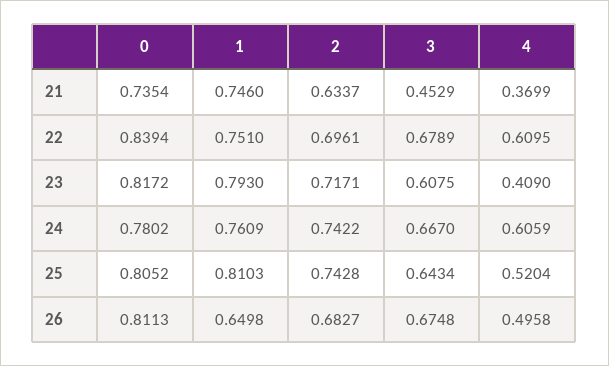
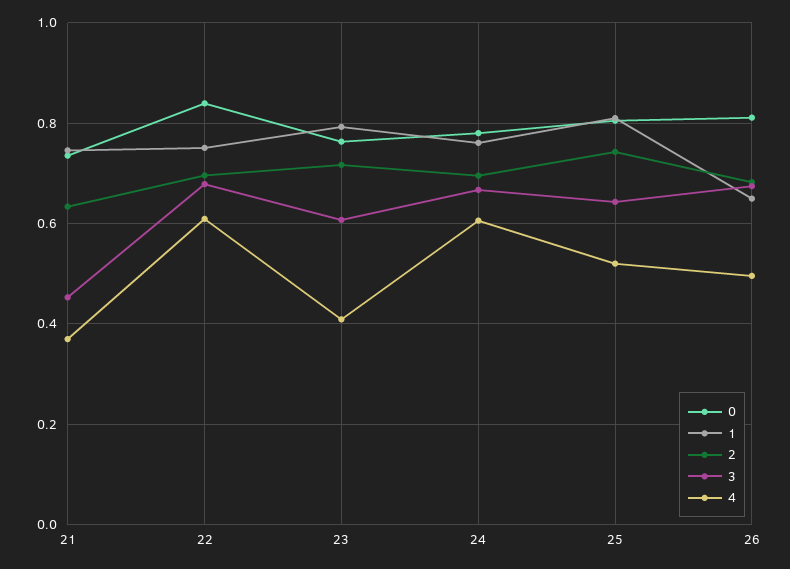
  {
    "0": {
      "21": 0.7354,
      "22": 0.8394,
-     "23": 0.8172,
+     "23": 0.76,
      "24": 0.7802,
      "25": 0.8052,
      "26": 0.8113
    },
    "1": {
      "21": 0.746,
      "22": 0.751,
      "23": 0.793,
      "24": 0.7609,
      "25": 0.8103,
      "26": 0.6498
    },
    "2": {
      "21": 0.6337,
      "22": 0.6961,
      "23": 0.7171,
-     "24": 0.7422,
+     "24": 0.7,
      "25": 0.7428,
      "26": 0.6827
    },
    "3": {
      "21": 0.4529,
      "22": 0.6789,
      "23": 0.6075,
      "24": 0.667,
      "25": 0.6434,
      "26": 0.6748
    },
    "4": {
      "21": 0.3699,
      "22": 0.6095,
      "23": 0.409,
      "24": 0.6059,
      "25": 0.5204,
      "26": 0.4958
    }
  }

